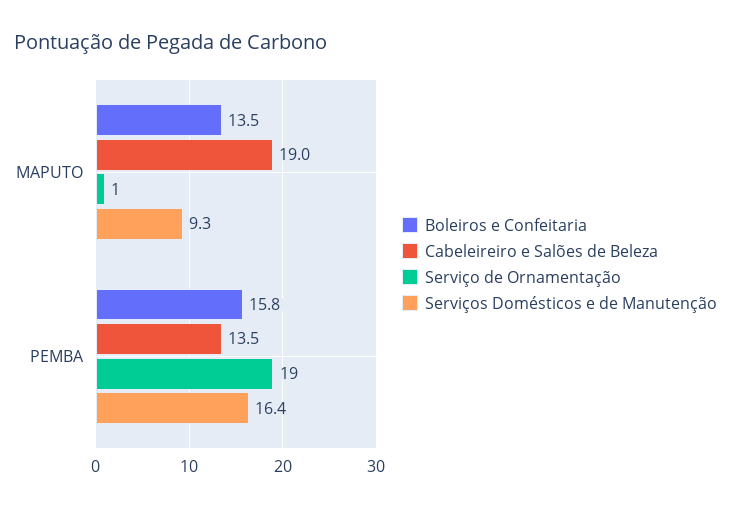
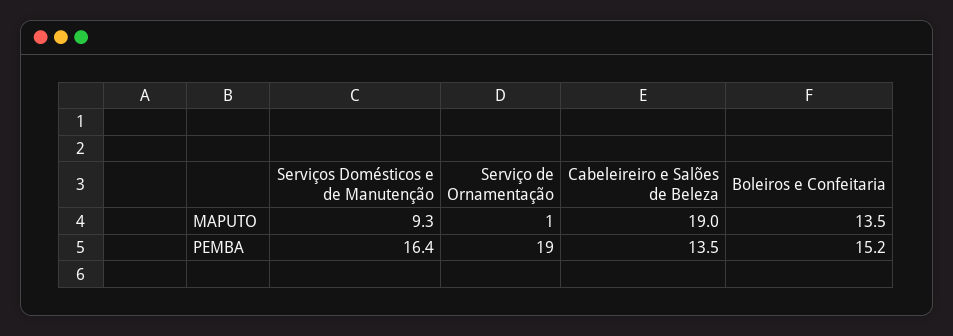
  {
    "Boleiros e Confeitaria": {
      "MAPUTO": 13.5,
-     "PEMBA": 15.8
+     "PEMBA": 15.2
    },
    "Cabeleireiro e Salões de Beleza": {
      "MAPUTO": 19,
      "PEMBA": 13.5
    },
    "Serviço de Ornamentação": {
      "MAPUTO": 1,
      "PEMBA": 19
    },
    "Serviços Domésticos e de Manutenção": {
      "MAPUTO": 9.3,
      "PEMBA": 16.4
    }
  }

